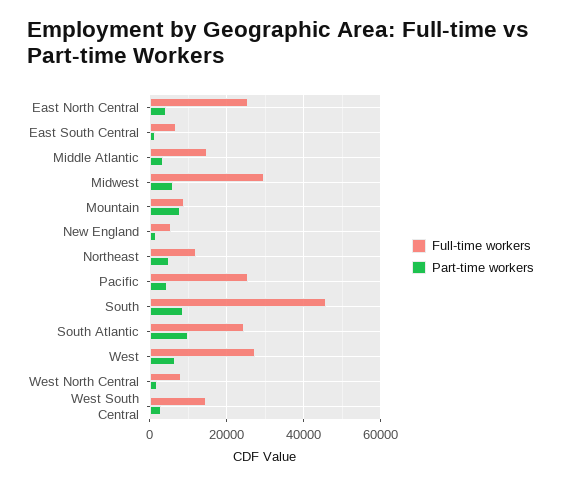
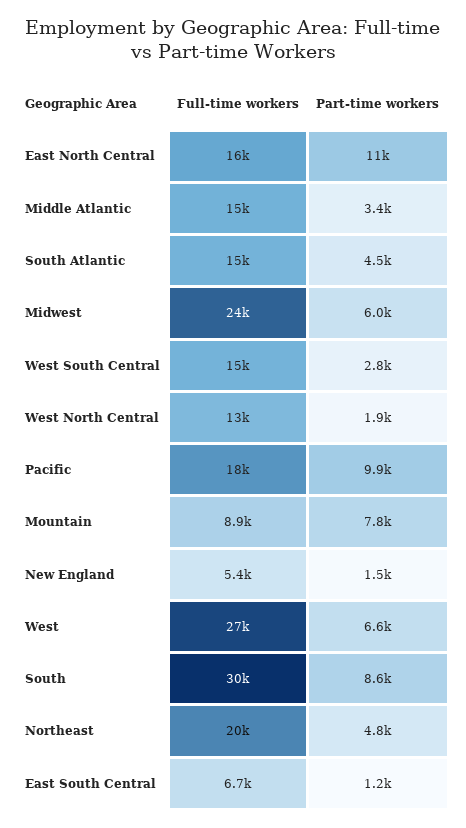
  {
    "Full-time workers": {
-     "East North Central": 26000,
+     "East North Central": 16000,
      "East South Central": 6700,
      "Middle Atlantic": 15000,
-     "Midwest": 30000,
+     "Midwest": 24000,
      "Mountain": 8900,
      "New England": 5400,
-     "Northeast": 12000,
+     "Northeast": 20000,
-     "Pacific": 26000,
+     "Pacific": 18000,
-     "South": 46000,
+     "South": 30000,
-     "South Atlantic": 24000,
+     "South Atlantic": 15000,
      "West": 27000,
-     "West North Central": 8000,
+     "West North Central": 13000,
      "West South Central": 15000
    },
    "Part-time workers": {
-     "East North Central": 4000,
+     "East North Central": 11000,
      "East South Central": 1200,
      "Middle Atlantic": 3400,
      "Midwest": 6000,
      "Mountain": 7800,
      "New England": 1500,
      "Northeast": 4800,
-     "Pacific": 4000,
+     "Pacific": 9900,
      "South": 8600,
-     "South Atlantic": 10000,
+     "South Atlantic": 4500,
      "West": 6600,
      "West North Central": 1900,
      "West South Central": 2800
    }
  }

